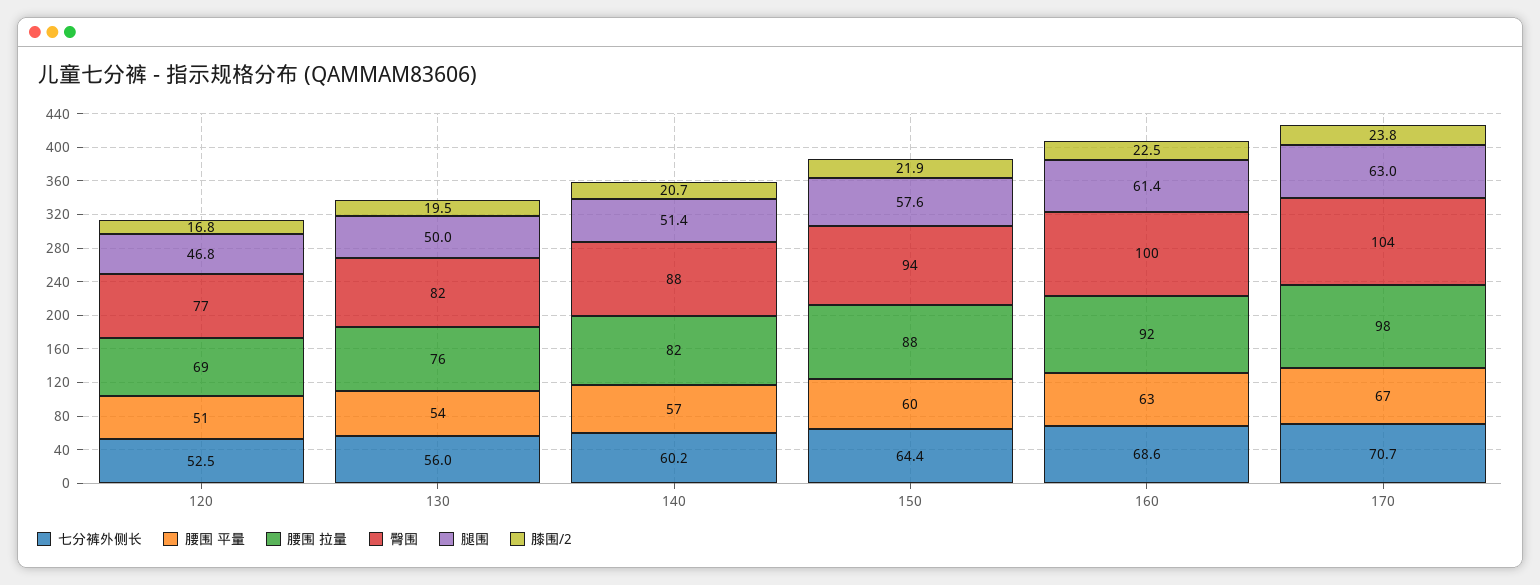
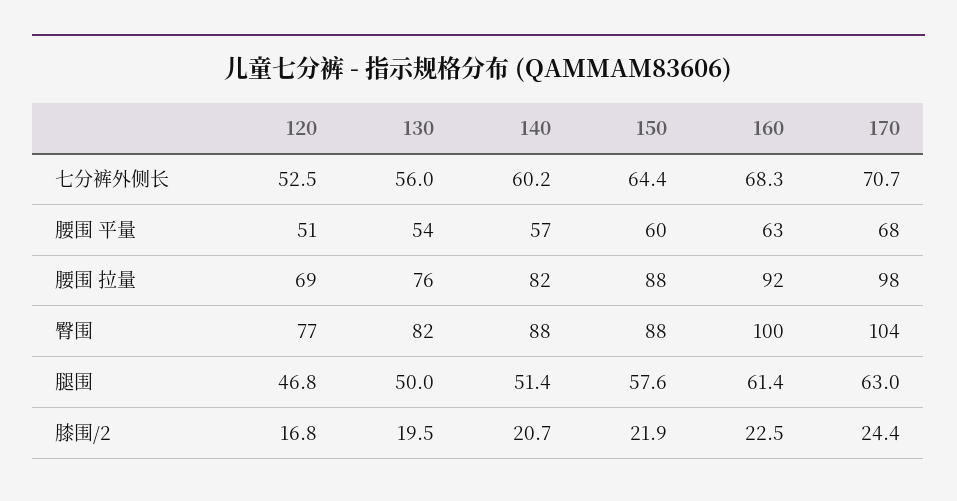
  {
    "七分裤外侧长": {
      "120": 52.5,
      "130": 56,
      "140": 60.2,
      "150": 64.4,
-     "160": 68.6,
+     "160": 68.3,
      "170": 70.7
    },
    "腰围 平量": {
      "120": 51,
      "130": 54,
      "140": 57,
      "150": 60,
      "160": 63,
-     "170": 67
+     "170": 68
    },
    "腰围 拉量": {
      "120": 69,
      "130": 76,
      "140": 82,
      "150": 88,
      "160": 92,
      "170": 98
    },
    "臀围": {
      "120": 77,
      "130": 82,
      "140": 88,
-     "150": 94,
+     "150": 88,
      "160": 100,
      "170": 104
    },
    "腿围": {
      "120": 46.8,
      "130": 50,
      "140": 51.4,
      "150": 57.6,
      "160": 61.4,
      "170": 63
    },
    "膝围/2": {
      "120": 16.8,
      "130": 19.5,
      "140": 20.7,
      "150": 21.9,
      "160": 22.5,
-     "170": 23.8
+     "170": 24.4
    }
  }

